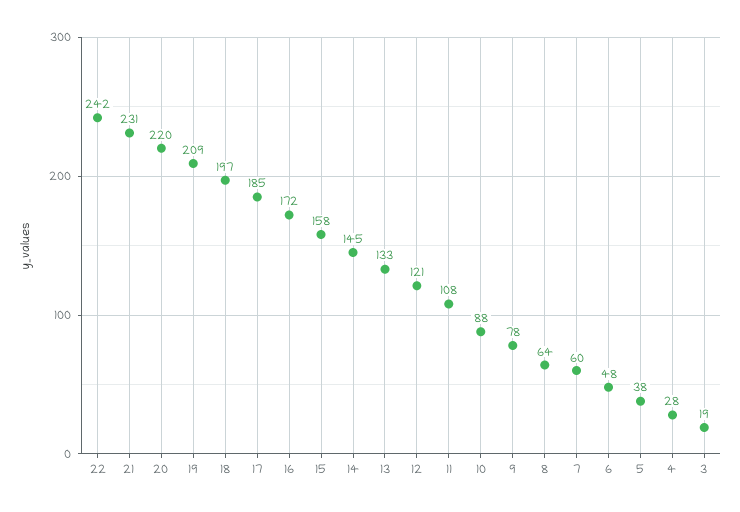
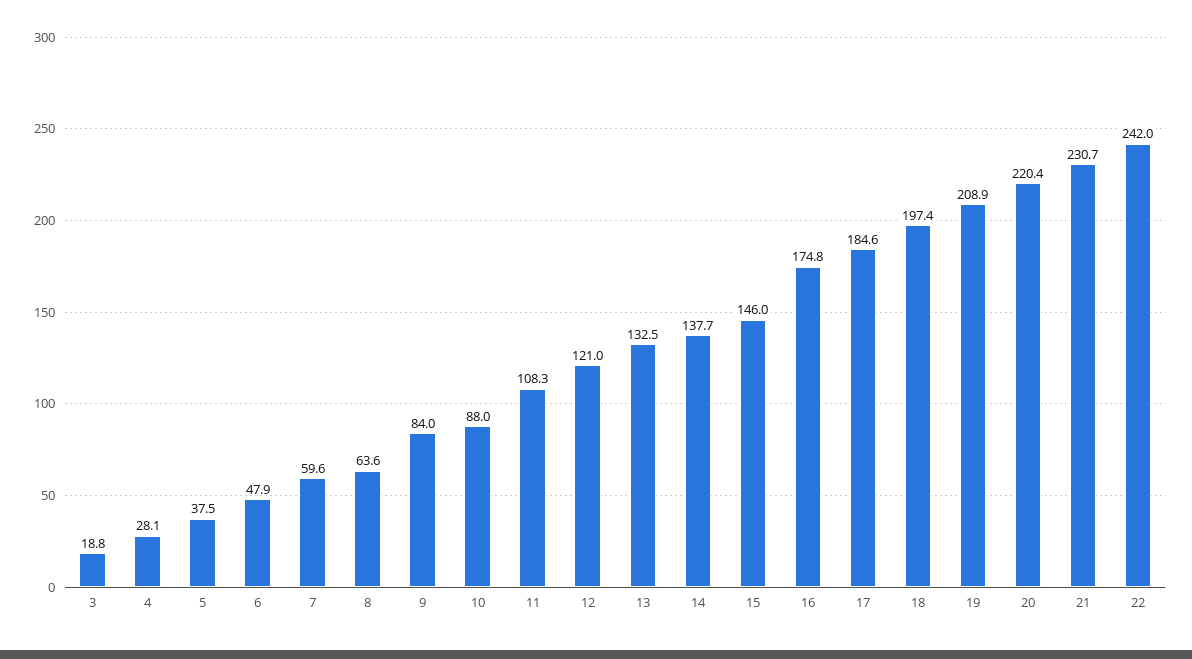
  {
    "22": 242,
    "21": 230.7,
    "20": 220.4,
    "19": 208.9,
    "18": 197.4,
    "17": 184.6,
-   "16": 172,
+   "16": 174.8,
-   "15": 158,
+   "15": 146,
-   "14": 145,
+   "14": 137.7,
    "13": 132.5,
    "12": 121,
    "11": 108.3,
    "10": 88,
-   "9": 78,
+   "9": 84,
    "8": 63.6,
    "7": 59.6,
    "6": 47.9,
    "5": 37.5,
    "4": 28.1,
    "3": 18.8
  }

